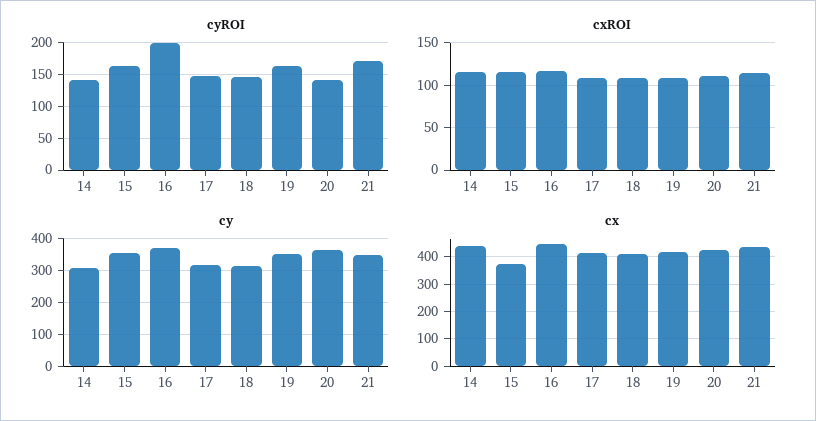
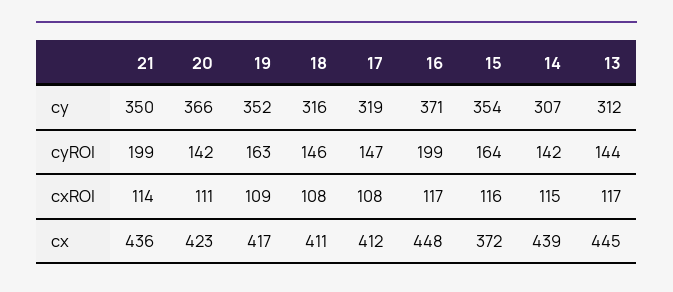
  {
    "cyROI": {
      "14": 142,
      "15": 164,
      "16": 199,
      "17": 147,
      "18": 146,
      "19": 163,
      "20": 142,
-     "21": 170
+     "21": 199,
+     "13": 144
    },
    "cxROI": {
      "14": 115,
      "15": 116,
      "16": 117,
      "17": 108,
      "18": 108,
      "19": 109,
      "20": 111,
-     "21": 114
+     "21": 114,
+     "13": 117
    },
    "cy": {
      "14": 307,
      "15": 354,
      "16": 371,
      "17": 319,
      "18": 316,
      "19": 352,
      "20": 366,
-     "21": 350
+     "21": 350,
+     "13": 312
    },
    "cx": {
      "14": 439,
      "15": 372,
      "16": 448,
      "17": 412,
      "18": 411,
      "19": 417,
      "20": 423,
-     "21": 436
+     "21": 436,
+     "13": 445
    }
  }

